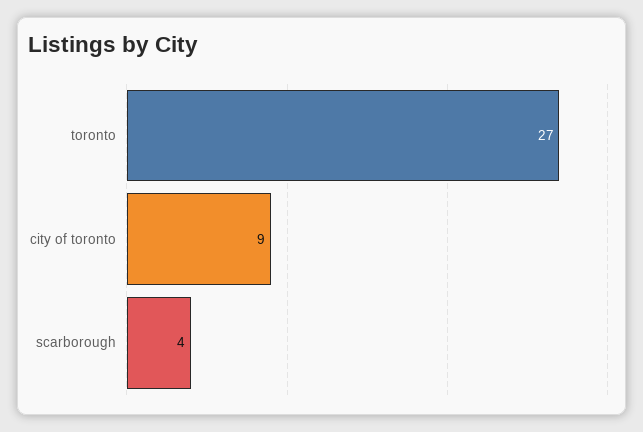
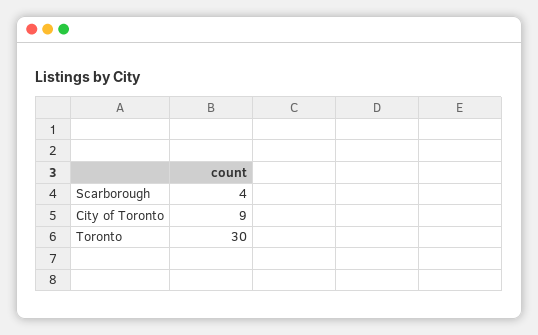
  {
-   "toronto": 27,
+   "toronto": 30,
    "city of toronto": 9,
    "scarborough": 4
  }

